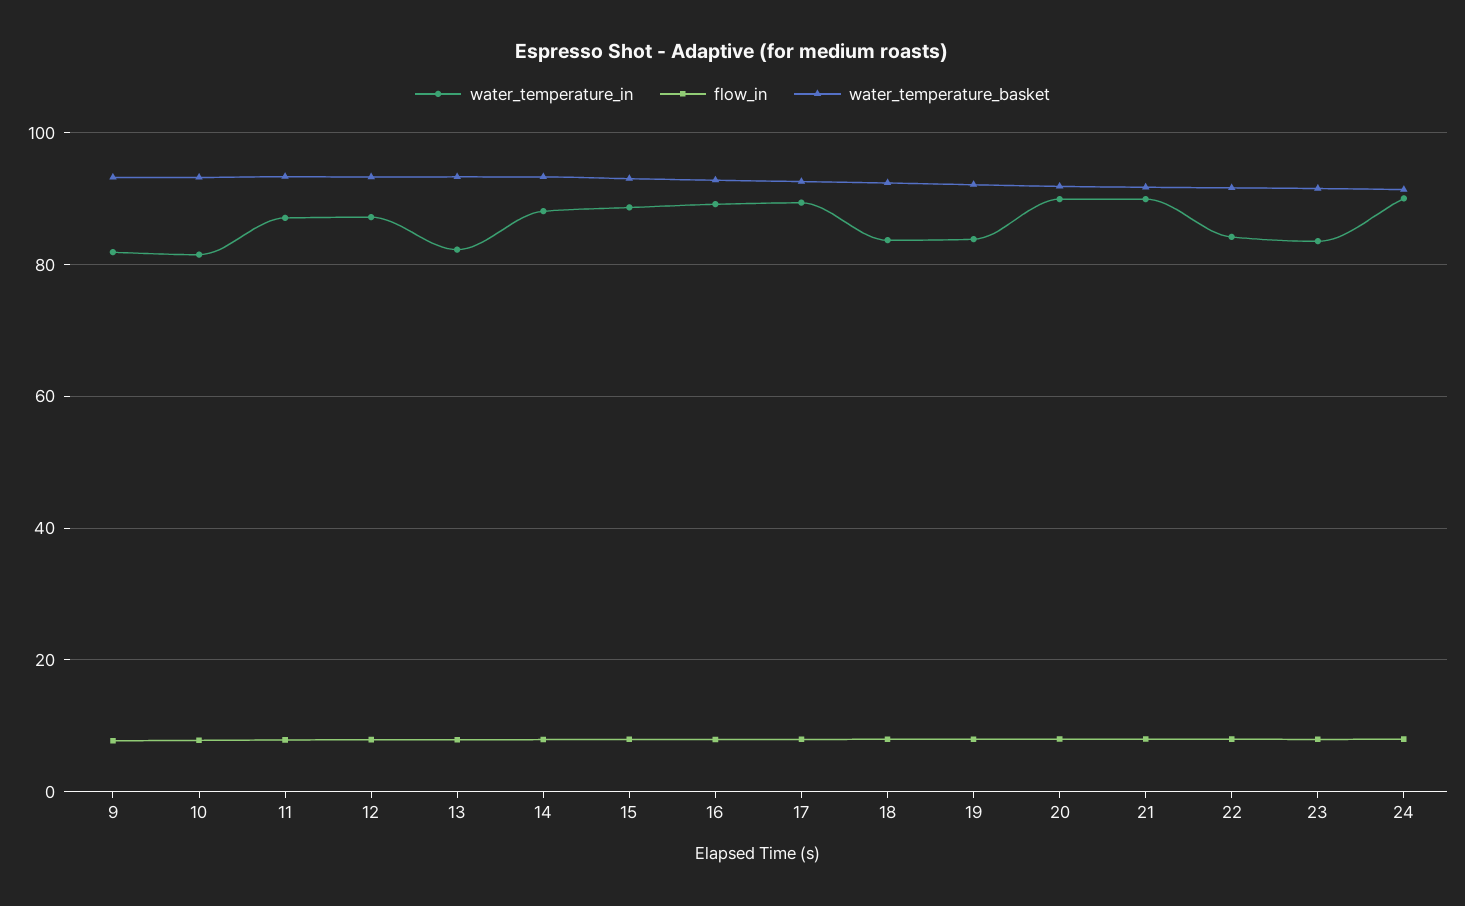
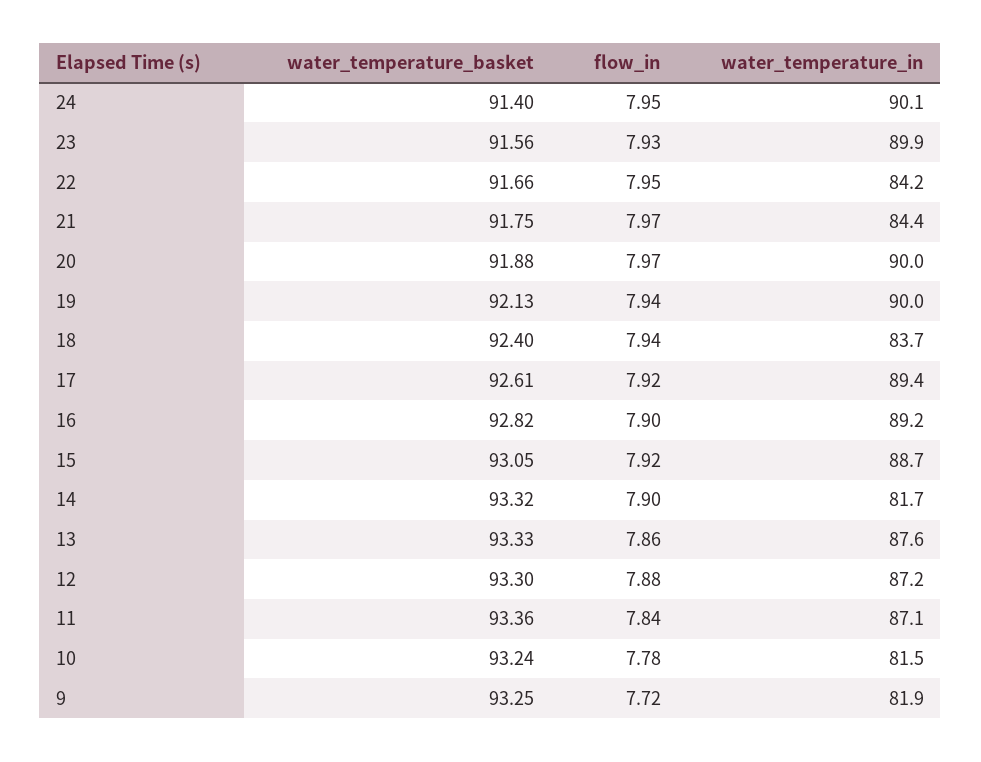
  {
    "water_temperature_in": {
      "9": 81.9,
      "10": 81.5,
      "11": 87.1,
      "12": 87.2,
-     "13": 82,
+     "13": 87.6,
-     "14": 88,
+     "14": 81.7,
      "15": 88.7,
      "16": 89.2,
      "17": 89.4,
      "18": 83.7,
-     "19": 84,
+     "19": 90,
      "20": 90,
-     "21": 90,
+     "21": 84.4,
      "22": 84.2,
-     "23": 84,
+     "23": 89.9,
      "24": 90.1
    },
    "flow_in": {
      "9": 7.72,
      "10": 7.78,
      "11": 7.84,
      "12": 7.88,
      "13": 7.86,
      "14": 7.9,
      "15": 7.92,
      "16": 7.9,
      "17": 7.92,
      "18": 7.94,
      "19": 7.94,
      "20": 7.97,
      "21": 7.97,
      "22": 7.95,
      "23": 7.93,
      "24": 7.95
    },
    "water_temperature_basket": {
      "9": 93.25,
      "10": 93.24,
      "11": 93.36,
      "12": 93.3,
      "13": 93.33,
      "14": 93.32,
      "15": 93.05,
      "16": 92.82,
      "17": 92.61,
      "18": 92.4,
      "19": 92.13,
      "20": 91.88,
      "21": 91.75,
      "22": 91.66,
      "23": 91.56,
      "24": 91.4
    }
  }

